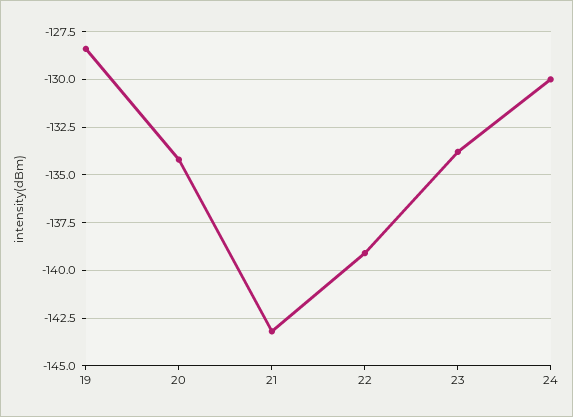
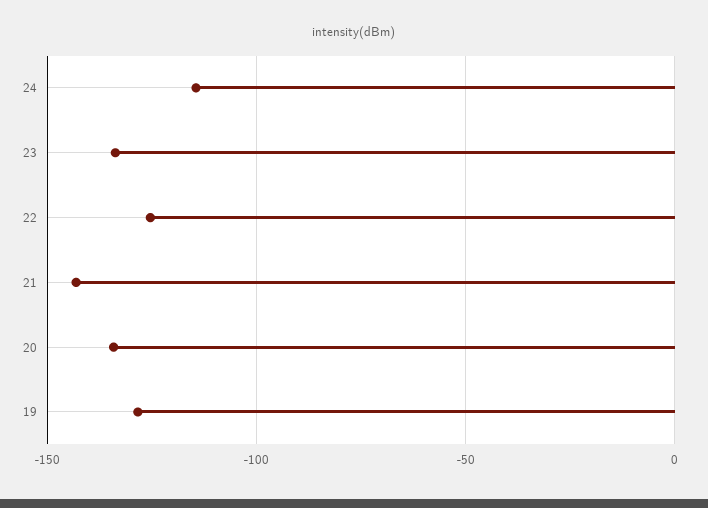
  {
    "19": -128.5,
    "20": -134,
    "21": -143,
-   "22": -139,
+   "22": -125,
    "23": -134,
-   "24": -130
+   "24": -115
  }

